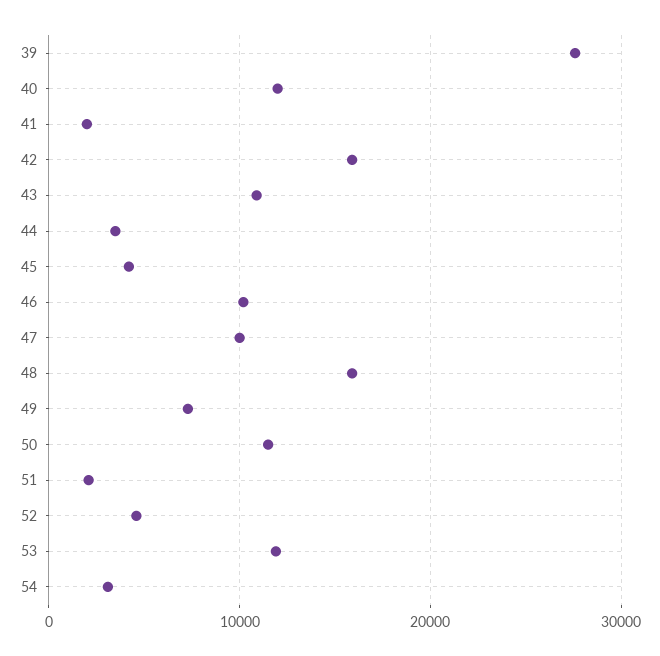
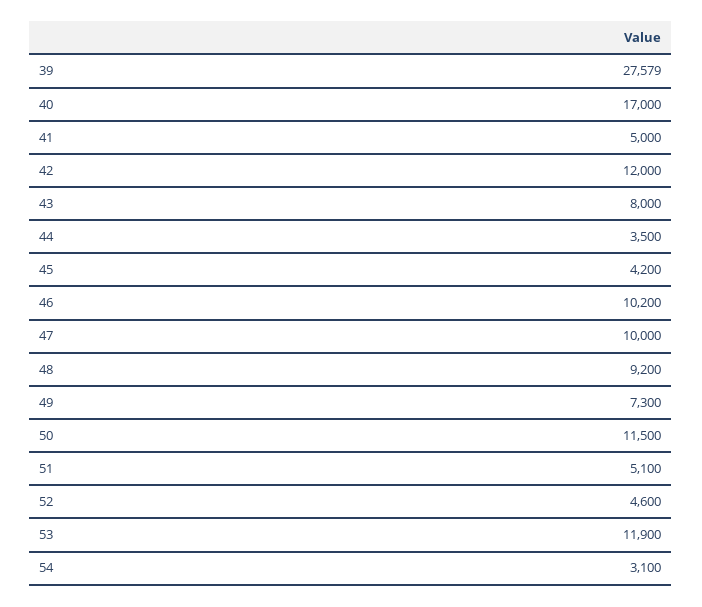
  {
    "39": 27579,
-   "40": 12000,
+   "40": 17000,
-   "41": 2000,
+   "41": 5000,
-   "42": 16000,
+   "42": 12000,
-   "43": 11000,
+   "43": 8000,
    "44": 3500,
    "45": 4200,
    "46": 10200,
    "47": 10000,
-   "48": 16000,
+   "48": 9200,
    "49": 7300,
    "50": 11500,
-   "51": 2000,
+   "51": 5100,
    "52": 4600,
    "53": 11900,
    "54": 3100
  }

